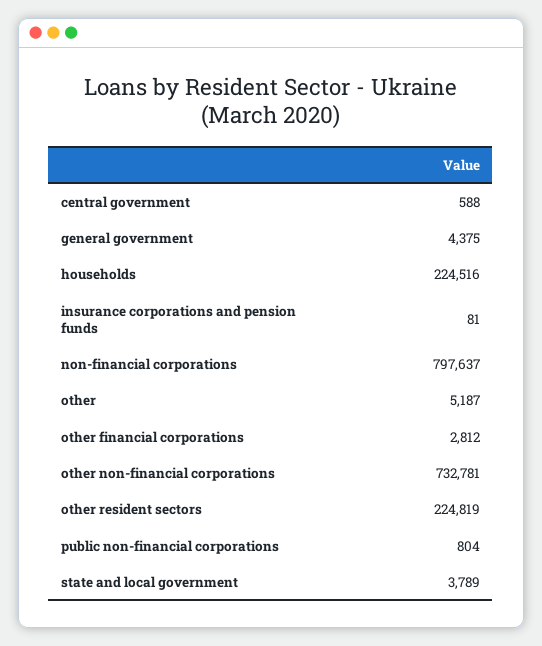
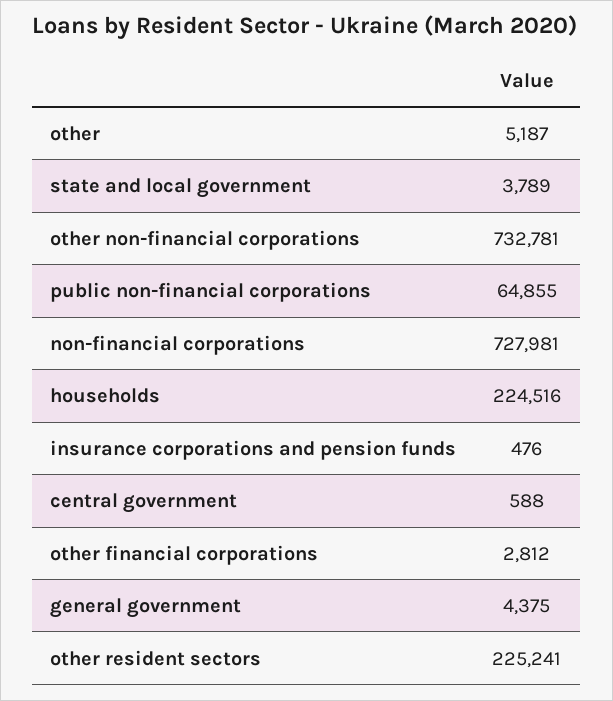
  {
    "central government": 588,
    "general government": 4375,
    "households": 224516,
-   "insurance corporations and pension funds": 81,
+   "insurance corporations and pension funds": 476,
-   "non-financial corporations": 797637,
+   "non-financial corporations": 727981,
    "other": 5187,
    "other financial corporations": 2812,
    "other non-financial corporations": 732781,
-   "other resident sectors": 224819,
+   "other resident sectors": 225241,
-   "public non-financial corporations": 804,
+   "public non-financial corporations": 64855,
    "state and local government": 3789
  }

